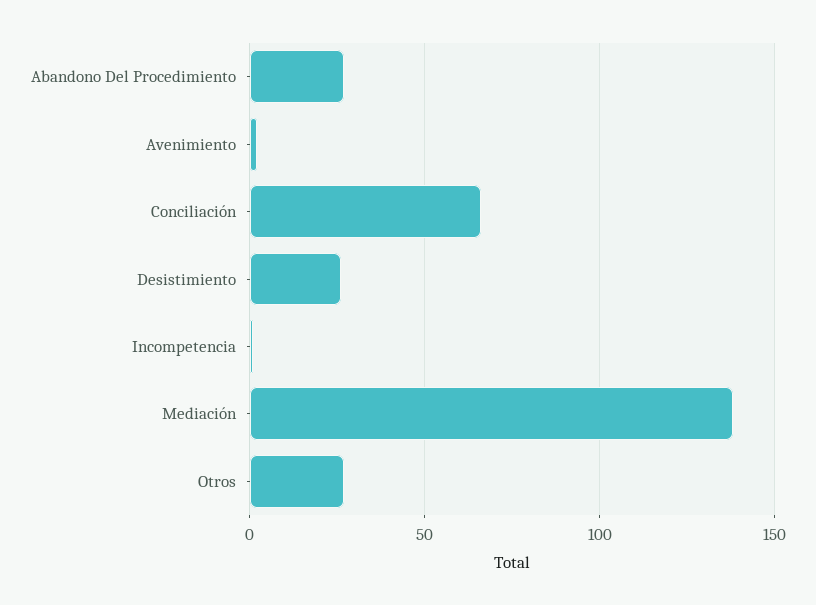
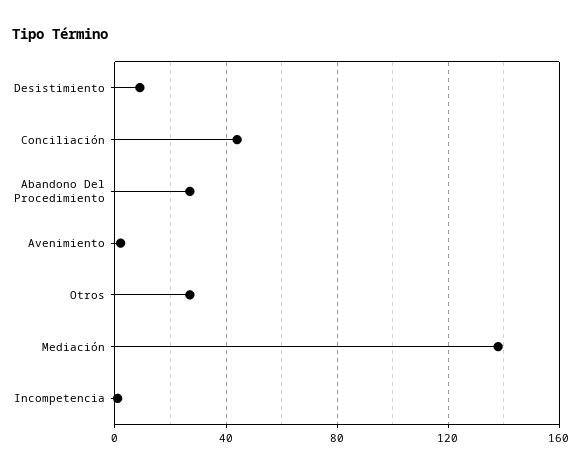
  {
    "Abandono Del Procedimiento": 25,
    "Avenimiento": 0,
-   "Conciliación": 65,
+   "Conciliación": 45,
-   "Desistimiento": 25,
+   "Desistimiento": 10,
    "Incompetencia": 0,
    "Mediación": 140,
    "Otros": 25
  }

